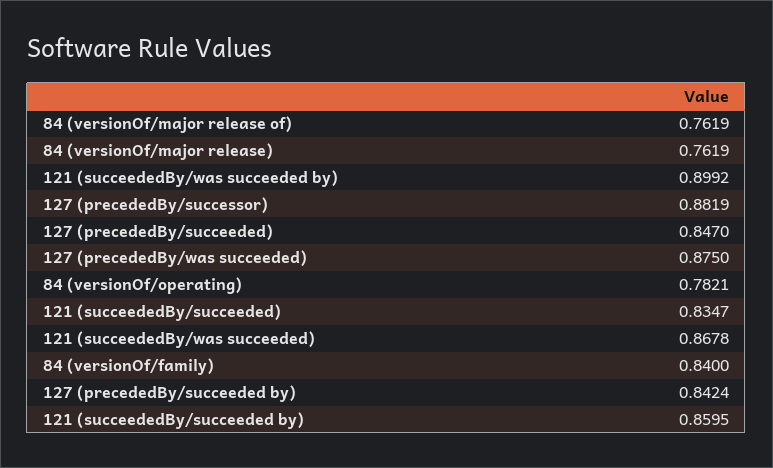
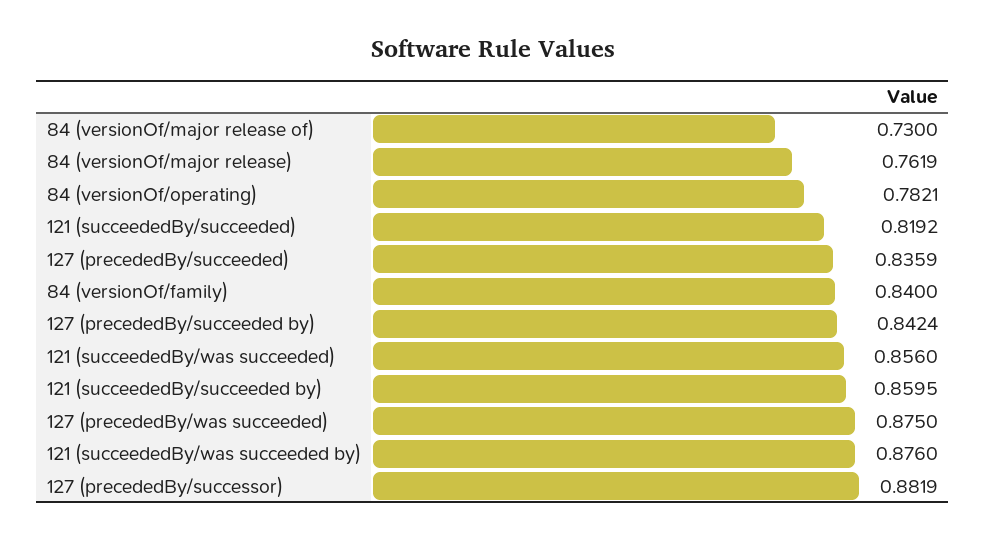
  {
-   "84 (versionOf/major release of)": 0.7619,
+   "84 (versionOf/major release of)": 0.73,
    "84 (versionOf/major release)": 0.7619,
-   "121 (succeededBy/was succeeded by)": 0.8992,
+   "121 (succeededBy/was succeeded by)": 0.876,
    "127 (precededBy/successor)": 0.8819,
-   "127 (precededBy/succeeded)": 0.847,
+   "127 (precededBy/succeeded)": 0.8359,
    "127 (precededBy/was succeeded)": 0.875,
    "84 (versionOf/operating)": 0.7821,
-   "121 (succeededBy/succeeded)": 0.8347,
+   "121 (succeededBy/succeeded)": 0.8192,
-   "121 (succeededBy/was succeeded)": 0.8678,
+   "121 (succeededBy/was succeeded)": 0.856,
    "84 (versionOf/family)": 0.84,
    "127 (precededBy/succeeded by)": 0.8424,
    "121 (succeededBy/succeeded by)": 0.8595
  }

